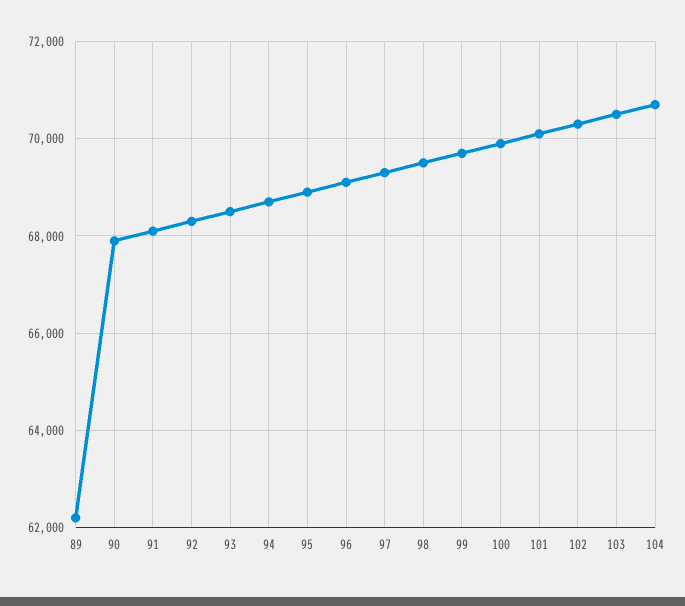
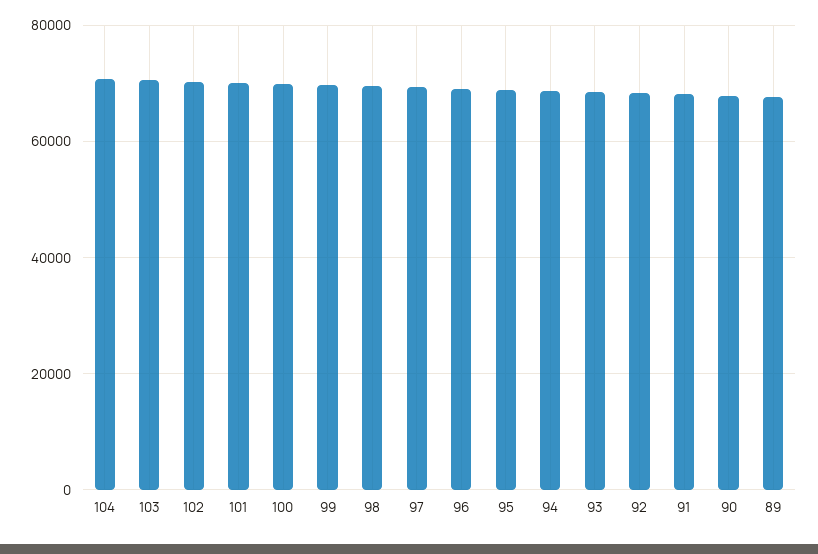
  {
-   "89": 62200,
+   "89": 68000,
    "90": 68000,
    "91": 68200,
    "92": 68400,
    "93": 68600,
    "94": 68800,
    "95": 69000,
    "96": 69200,
    "97": 69400,
    "98": 69600,
    "99": 69800,
    "100": 70000,
    "101": 70200,
    "102": 70400,
    "103": 70600,
    "104": 70800
  }

